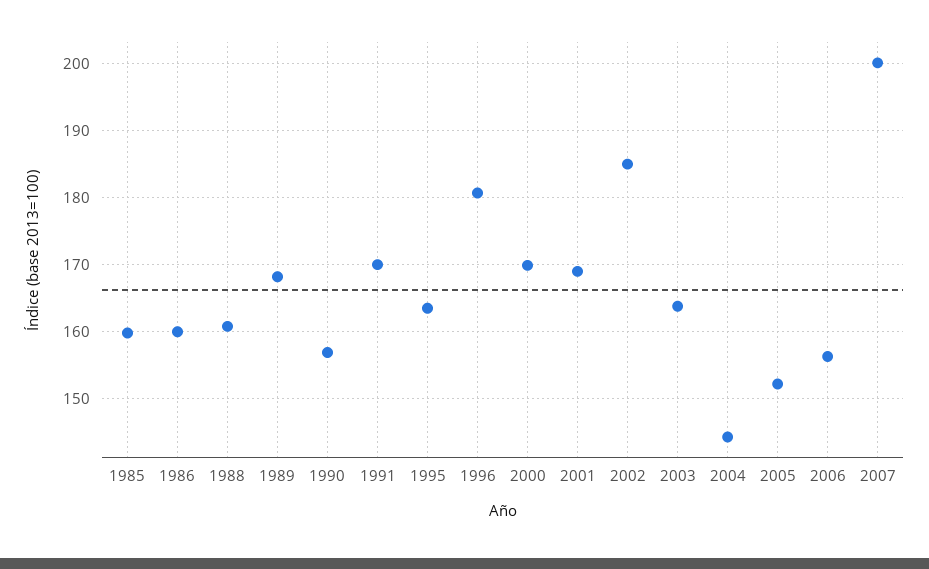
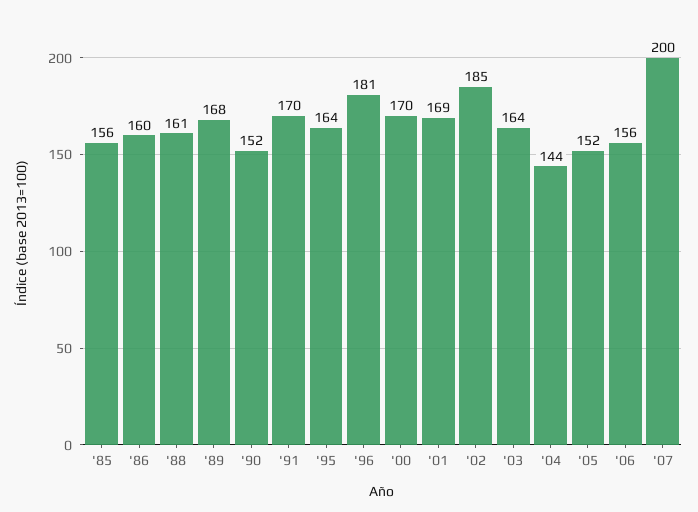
  {
-   "1985": 160,
+   "1985": 156,
    "1986": 160,
    "1988": 161,
    "1989": 168,
-   "1990": 157,
+   "1990": 152,
    "1991": 170,
    "1995": 164,
    "1996": 181,
    "2000": 170,
    "2001": 169,
    "2002": 185,
    "2003": 164,
    "2004": 144,
    "2005": 152,
    "2006": 156,
    "2007": 200
  }

